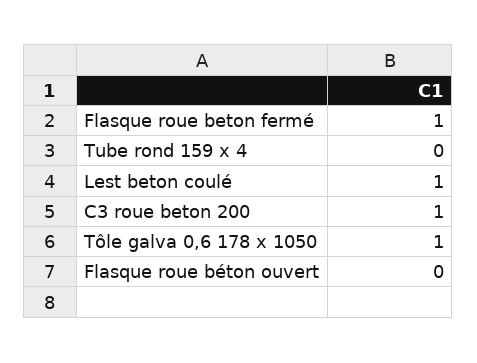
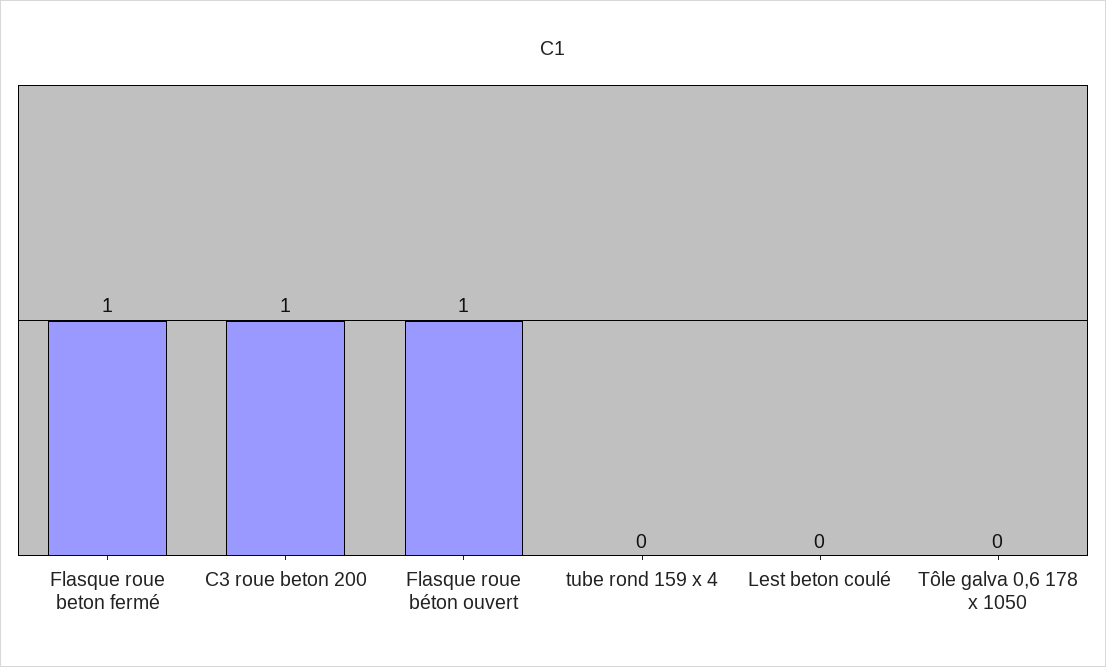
  {
    "Flasque roue beton fermé": 1,
    "Tube rond 159 x 4": 0,
-   "Lest beton coulé": 1,
+   "Lest beton coulé": 0,
    "C3 roue beton 200": 1,
-   "Tôle galva 0,6 178 x 1050": 1,
+   "Tôle galva 0,6 178 x 1050": 0,
-   "Flasque roue béton ouvert": 0
+   "Flasque roue béton ouvert": 1
  }

